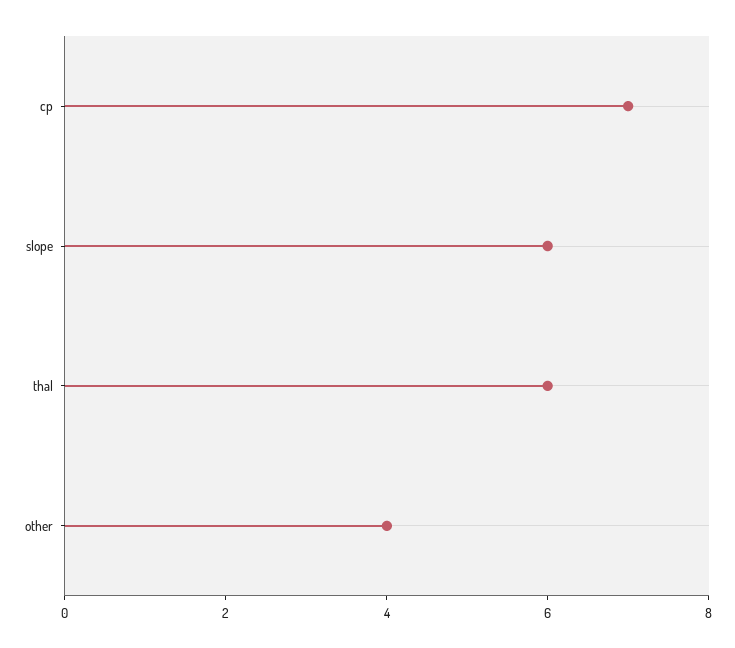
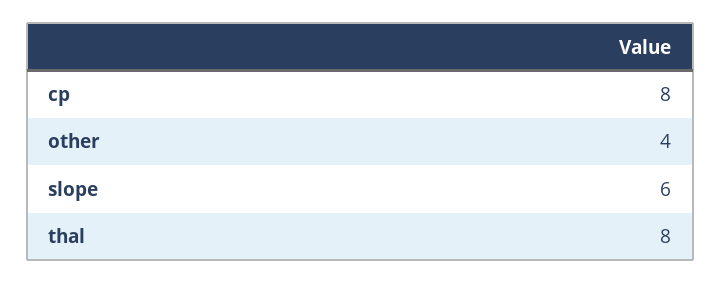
  {
-   "cp": 7,
+   "cp": 8,
    "slope": 6,
-   "thal": 6,
+   "thal": 8,
    "other": 4
  }

